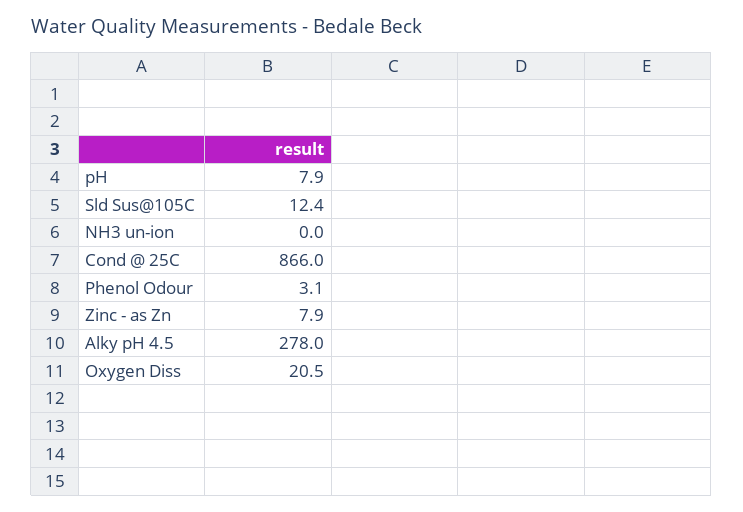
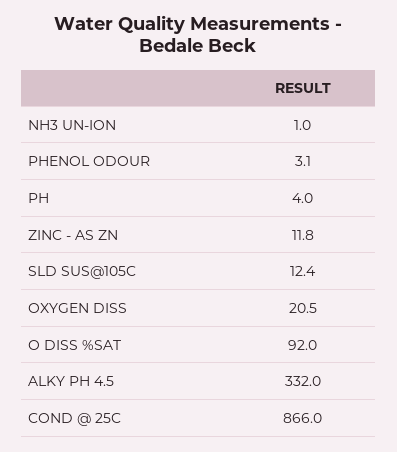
  {
-   "pH": 7.9,
+   "pH": 4,
    "Sld Sus@105C": 12.4,
-   "NH3 un-ion": 0,
+   "NH3 un-ion": 1,
    "Cond @ 25C": 866,
    "Phenol Odour": 3.1,
-   "Zinc - as Zn": 7.9,
+   "Zinc - as Zn": 11.8,
-   "Alky pH 4.5": 278,
+   "Alky pH 4.5": 332,
-   "Oxygen Diss": 20.5
+   "Oxygen Diss": 20.5,
+   "O DISS %SAT": 92
  }

